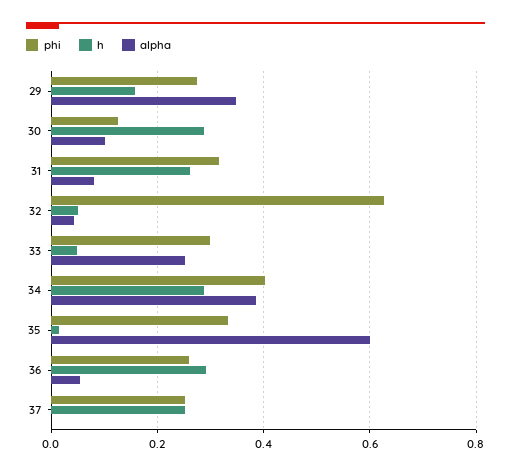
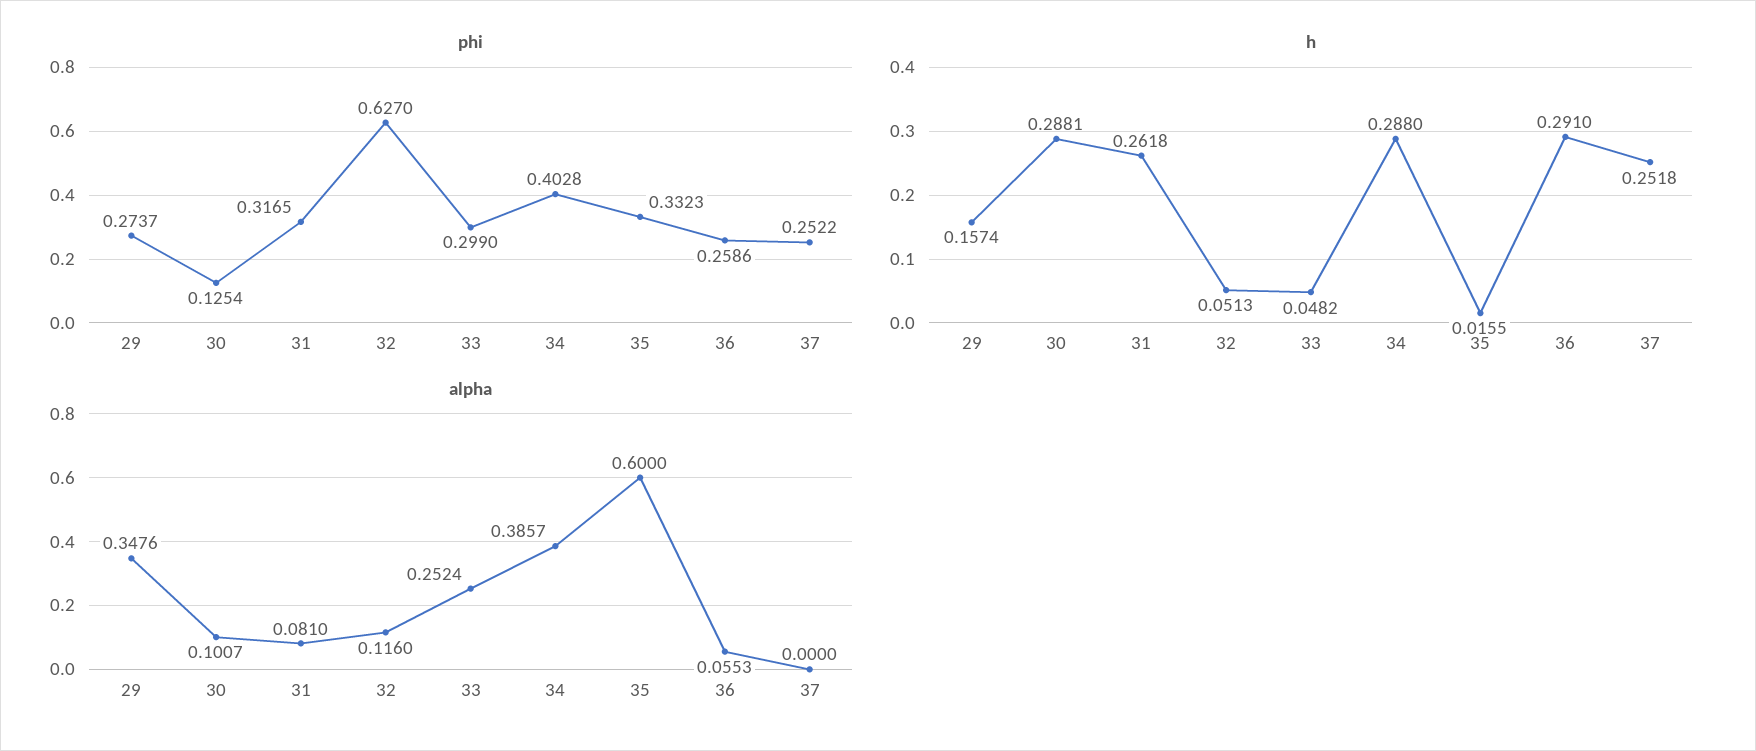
  {
    "phi": {
      "29": 0.2737,
      "30": 0.1254,
      "31": 0.3165,
      "32": 0.627,
      "33": 0.299,
      "34": 0.4028,
      "35": 0.3323,
      "36": 0.2586,
      "37": 0.2522
    },
    "h": {
      "29": 0.1574,
      "30": 0.2881,
      "31": 0.2618,
      "32": 0.0513,
      "33": 0.0482,
      "34": 0.288,
      "35": 0.0155,
      "36": 0.291,
      "37": 0.2518
    },
    "alpha": {
      "29": 0.3476,
      "30": 0.1007,
      "31": 0.081,
-     "32": 0.04,
+     "32": 0.116,
      "33": 0.2524,
      "34": 0.3857,
      "35": 0.6,
      "36": 0.0553,
      "37": 0
    }
  }

